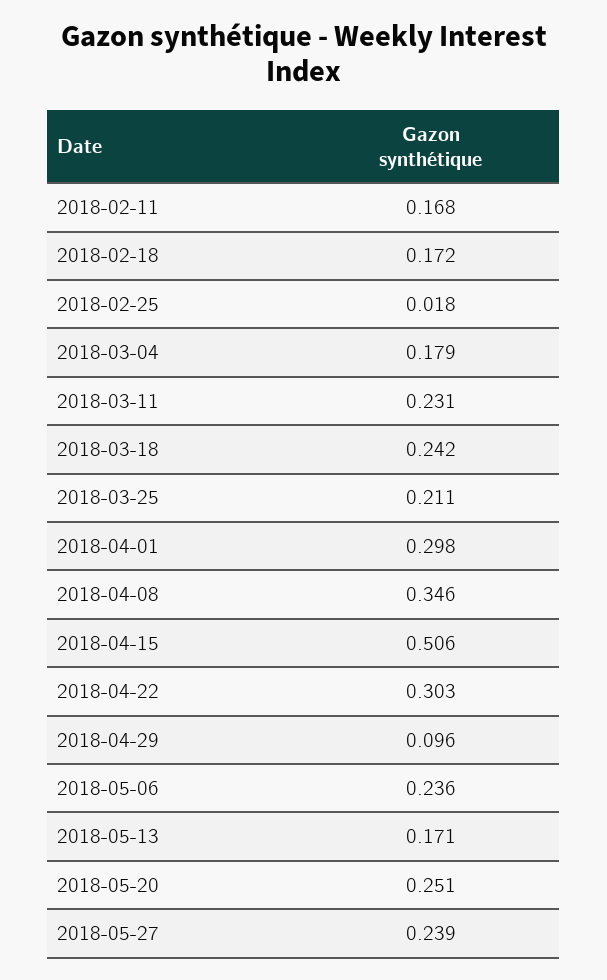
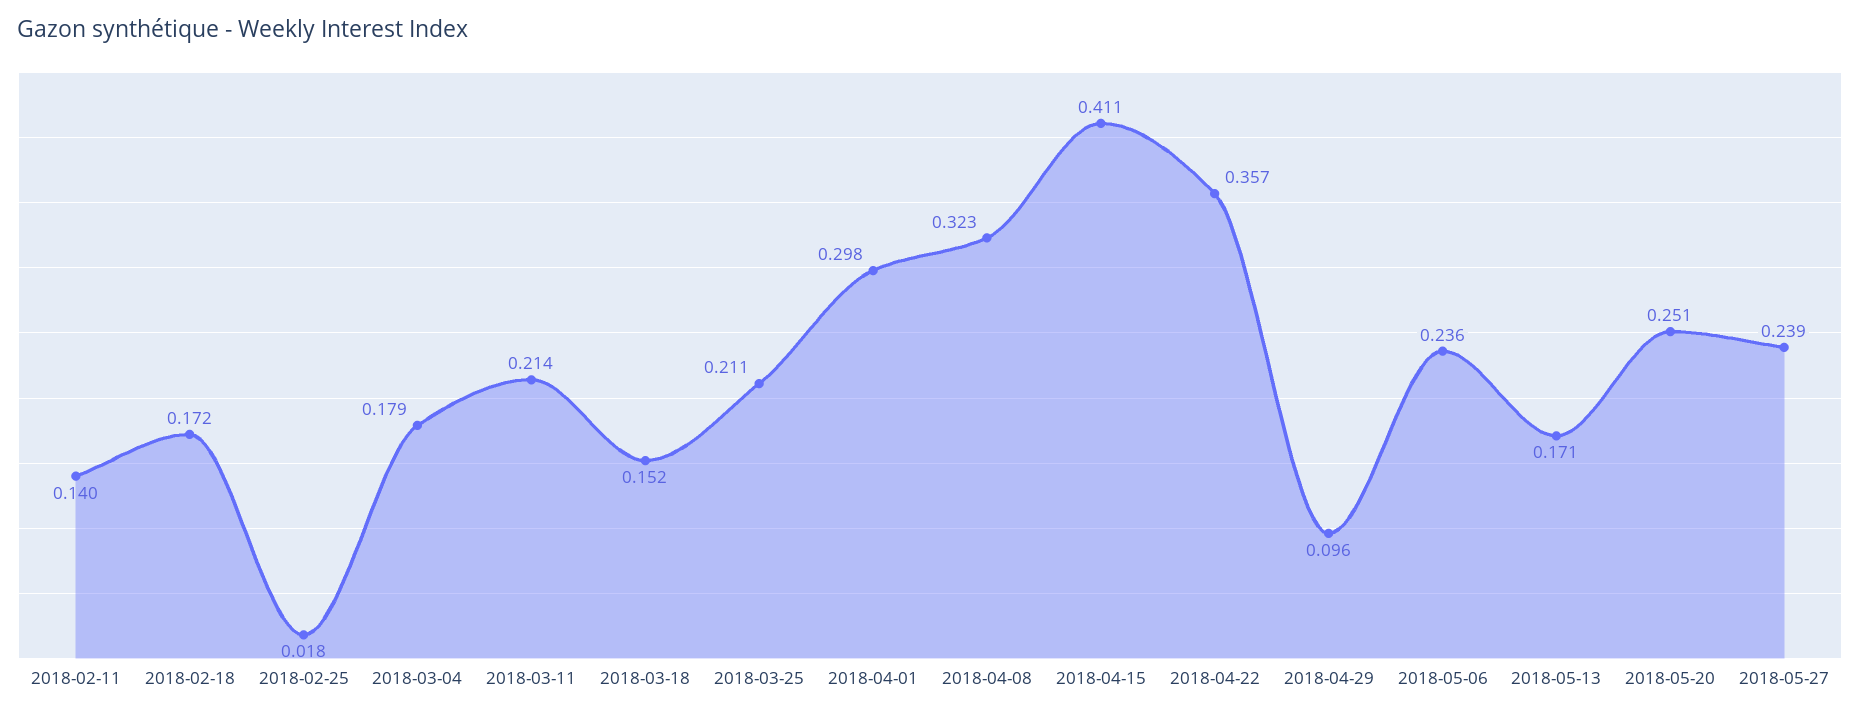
  {
-   "2018-02-11": 0.168,
+   "2018-02-11": 0.14,
    "2018-02-18": 0.172,
    "2018-02-25": 0.018,
    "2018-03-04": 0.179,
-   "2018-03-11": 0.231,
+   "2018-03-11": 0.214,
-   "2018-03-18": 0.242,
+   "2018-03-18": 0.152,
    "2018-03-25": 0.211,
    "2018-04-01": 0.298,
-   "2018-04-08": 0.346,
+   "2018-04-08": 0.323,
-   "2018-04-15": 0.506,
+   "2018-04-15": 0.411,
-   "2018-04-22": 0.303,
+   "2018-04-22": 0.357,
    "2018-04-29": 0.096,
    "2018-05-06": 0.236,
    "2018-05-13": 0.171,
    "2018-05-20": 0.251,
    "2018-05-27": 0.239
  }

